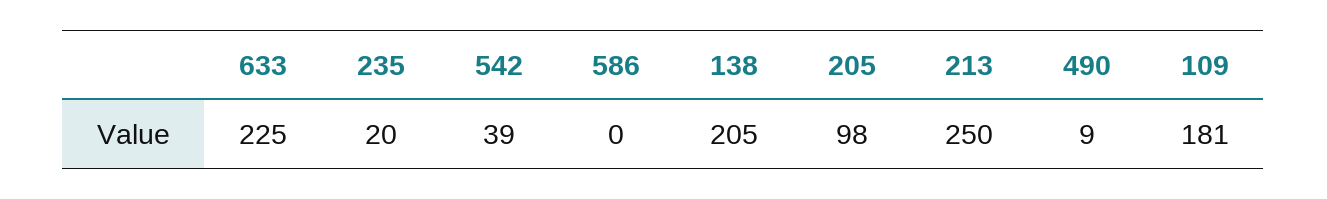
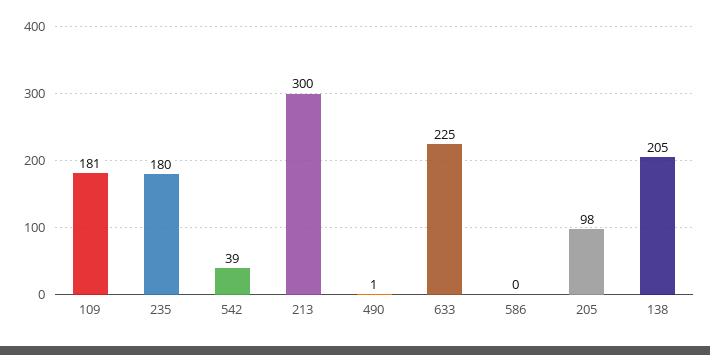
  {
    "633": 225,
-   "235": 20,
+   "235": 180,
    "542": 39,
    "586": 0,
    "138": 205,
    "205": 98,
-   "213": 250,
+   "213": 300,
-   "490": 9,
+   "490": 1,
    "109": 181
  }

